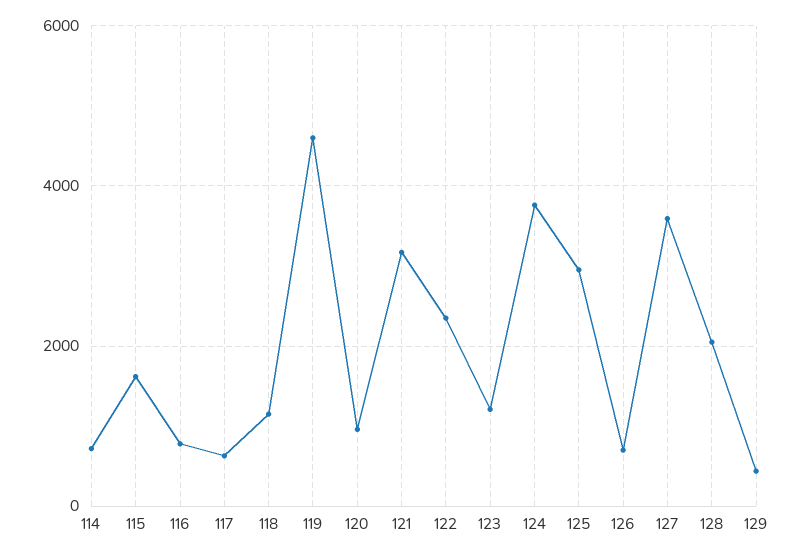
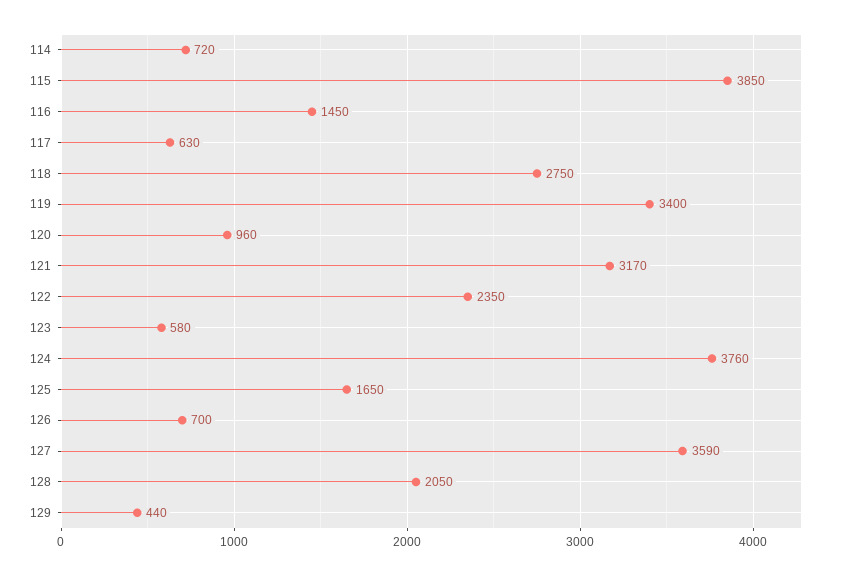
  {
    "114": 720,
-   "115": 1600,
+   "115": 3850,
-   "116": 800,
+   "116": 1450,
    "117": 630,
-   "118": 1200,
+   "118": 2750,
-   "119": 4600,
+   "119": 3400,
    "120": 960,
    "121": 3170,
    "122": 2350,
-   "123": 1200,
+   "123": 580,
    "124": 3760,
-   "125": 3000,
+   "125": 1650,
    "126": 700,
    "127": 3590,
    "128": 2050,
    "129": 440
  }

